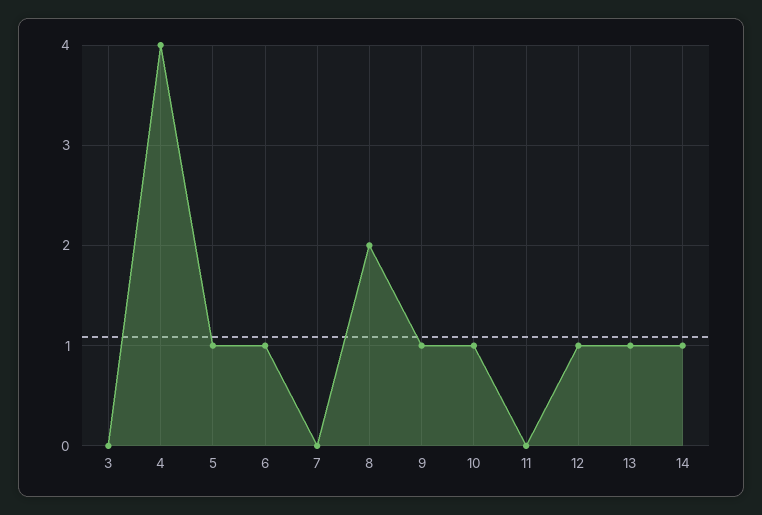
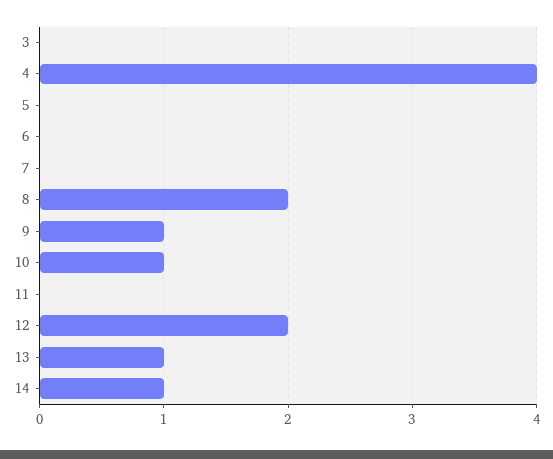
  {
    "3": 0,
    "4": 4,
-   "5": 1,
+   "5": 0,
-   "6": 1,
+   "6": 0,
    "7": 0,
    "8": 2,
    "9": 1,
    "10": 1,
    "11": 0,
-   "12": 1,
+   "12": 2,
    "13": 1,
    "14": 1
  }

